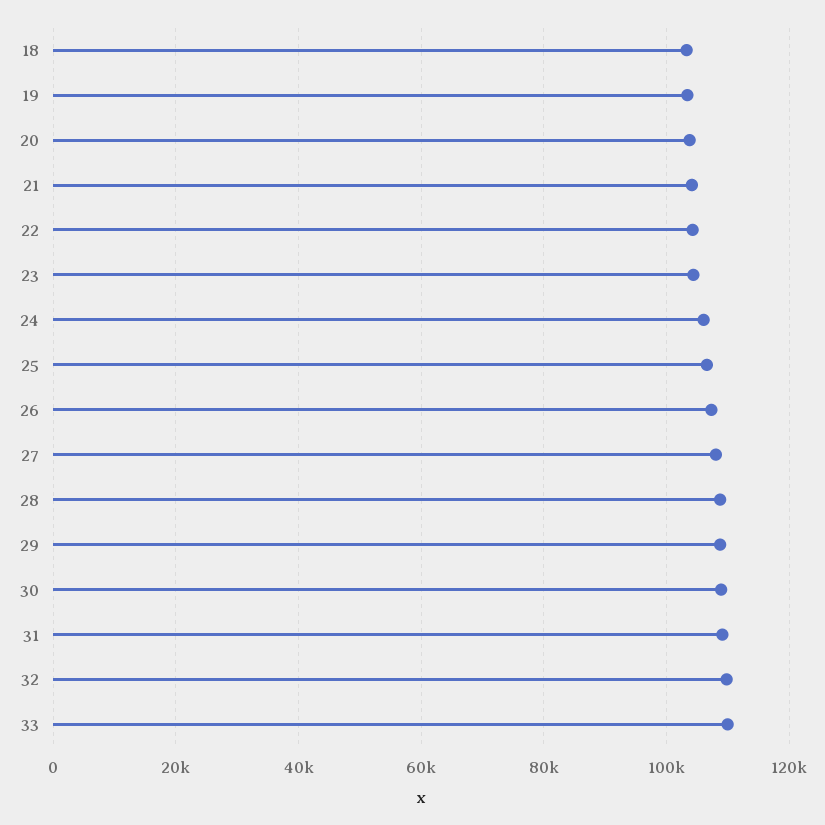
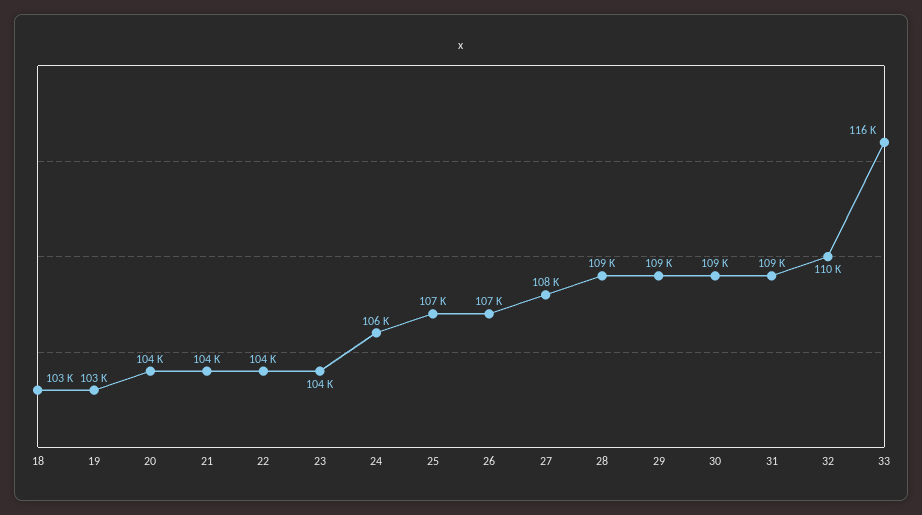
  {
    "18": 103000,
    "19": 103000,
    "20": 104000,
    "21": 104000,
    "22": 104000,
    "23": 104000,
    "24": 106000,
    "25": 107000,
    "26": 107000,
    "27": 108000,
    "28": 109000,
    "29": 109000,
    "30": 109000,
    "31": 109000,
    "32": 110000,
-   "33": 110000
+   "33": 116000
  }

